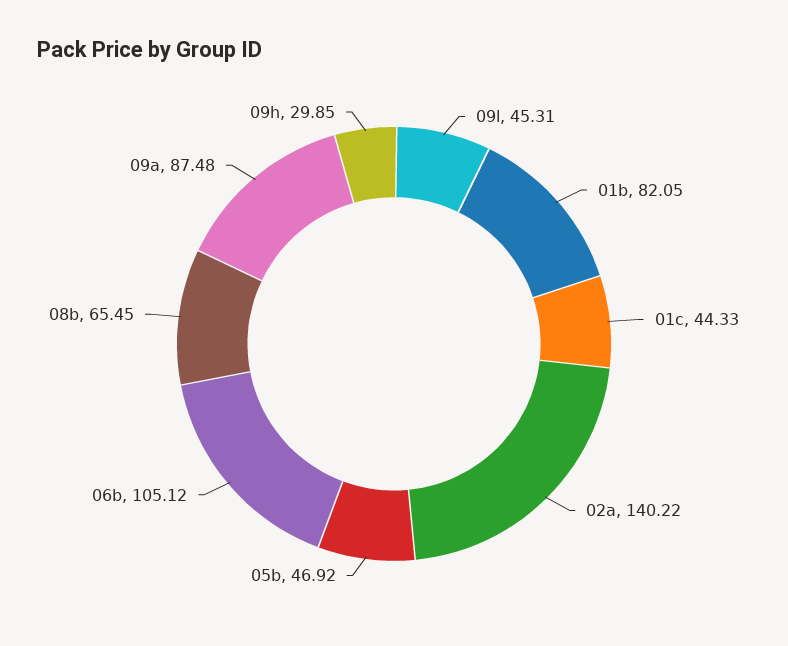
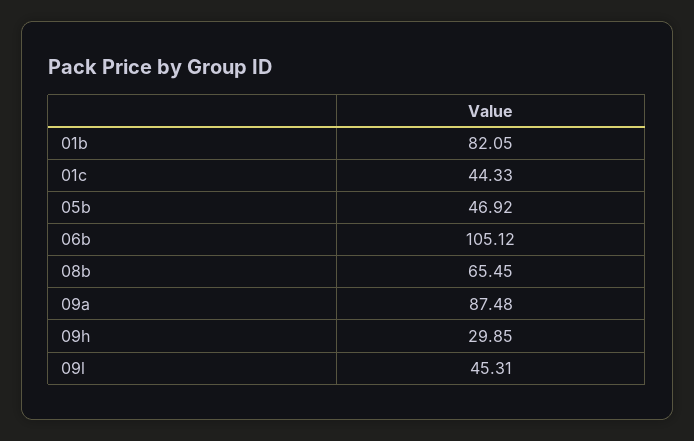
  {
    "09l": 45.31,
    "01b": 82.05,
    "01c": 44.33,
-   "02a": 140.22,
    "05b": 46.92,
    "06b": 105.12,
    "08b": 65.45,
    "09a": 87.48,
    "09h": 29.85
  }

